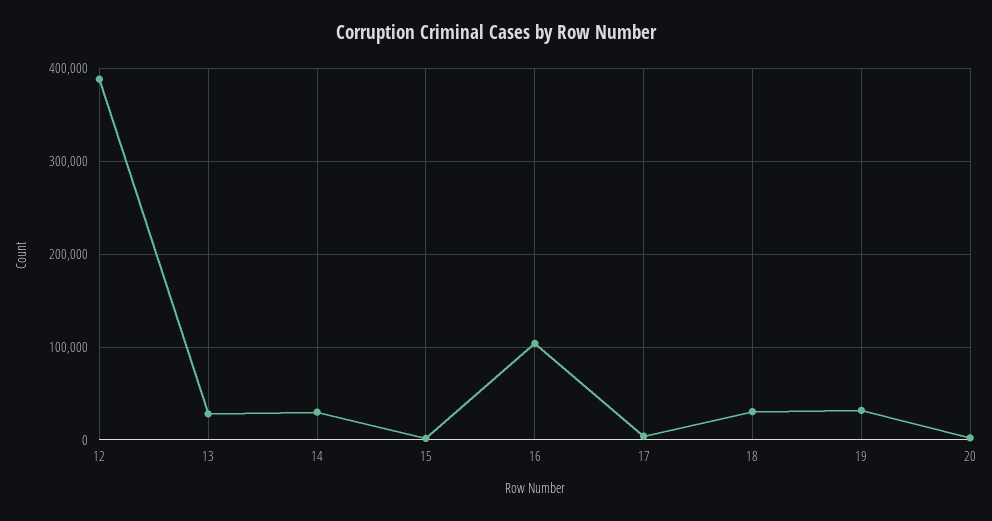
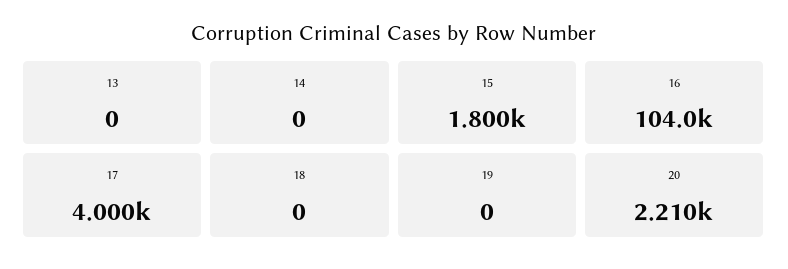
  {
-   "12": 390000,
-   "13": 30000,
+   "13": 0,
-   "14": 30000,
+   "14": 0,
    "15": 1800,
    "16": 104000,
    "17": 4000,
-   "18": 30000,
+   "18": 0,
-   "19": 30000,
+   "19": 0,
    "20": 2210
  }

